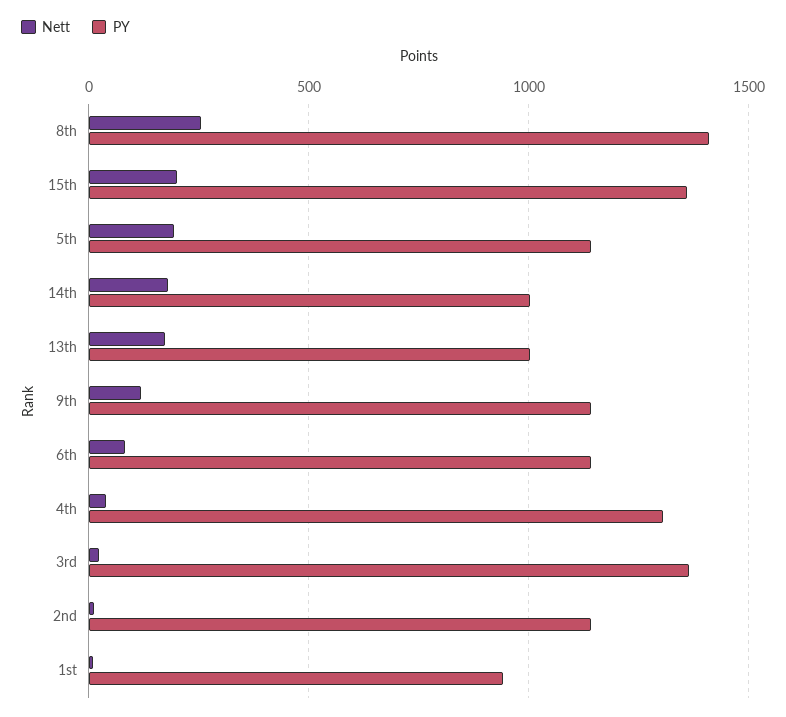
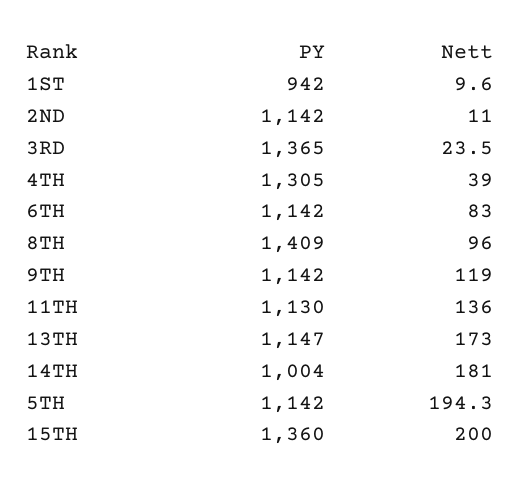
  {
    "Nett": {
-     "8th": 250,
+     "8th": 96,
      "15th": 200,
      "5th": 194.3,
      "14th": 181,
      "13th": 173,
      "9th": 119,
      "6th": 83,
      "4th": 39,
      "3rd": 23.5,
      "2nd": 11,
-     "1st": 9.6
+     "1st": 9.6,
+     "11TH": 136
    },
    "PY": {
      "8th": 1409,
      "15th": 1360,
      "5th": 1142,
      "14th": 1004,
-     "13th": 1000,
+     "13th": 1147,
      "9th": 1142,
      "6th": 1142,
      "4th": 1305,
      "3rd": 1365,
      "2nd": 1142,
-     "1st": 942
+     "1st": 942,
+     "11TH": 1130
    }
  }

